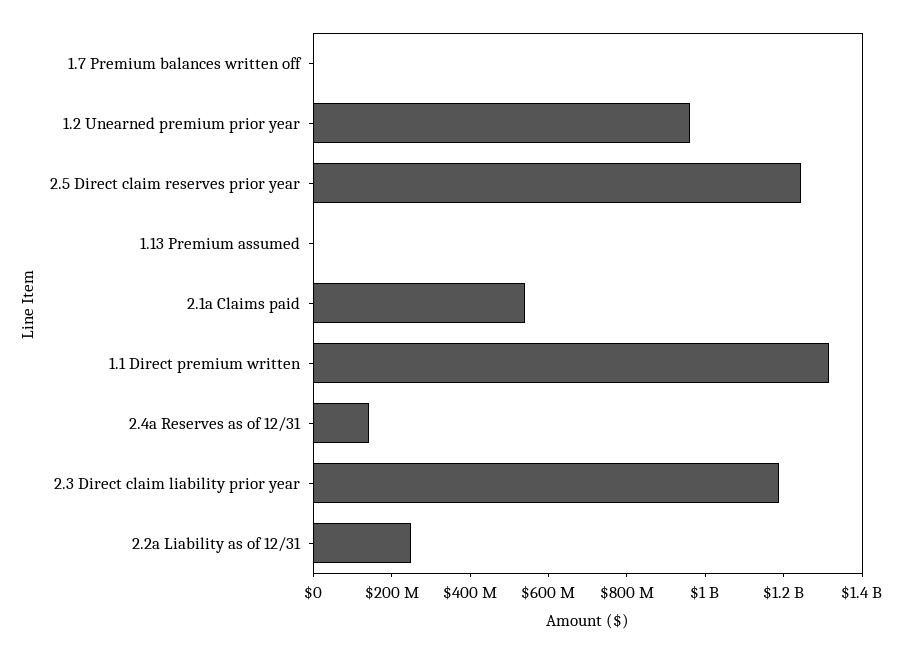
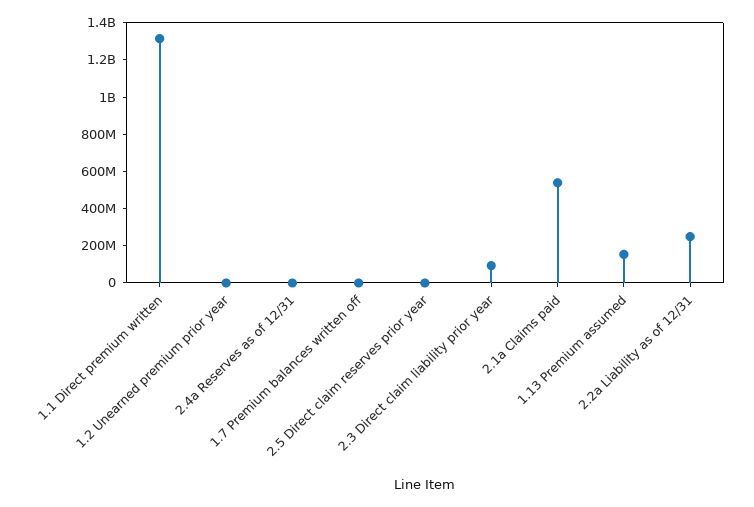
  {
    "1.7 Premium balances written off": 0,
-   "1.2 Unearned premium prior year": 950000000,
+   "1.2 Unearned premium prior year": 0,
-   "2.5 Direct claim reserves prior year": 1250000000,
+   "2.5 Direct claim reserves prior year": 0,
-   "1.13 Premium assumed": 0,
+   "1.13 Premium assumed": 150000000,
    "2.1a Claims paid": 550000000,
    "1.1 Direct premium written": 1300000000,
-   "2.4a Reserves as of 12/31": 150000000,
+   "2.4a Reserves as of 12/31": 0,
-   "2.3 Direct claim liability prior year": 1200000000,
+   "2.3 Direct claim liability prior year": 100000000,
    "2.2a Liability as of 12/31": 250000000
  }

